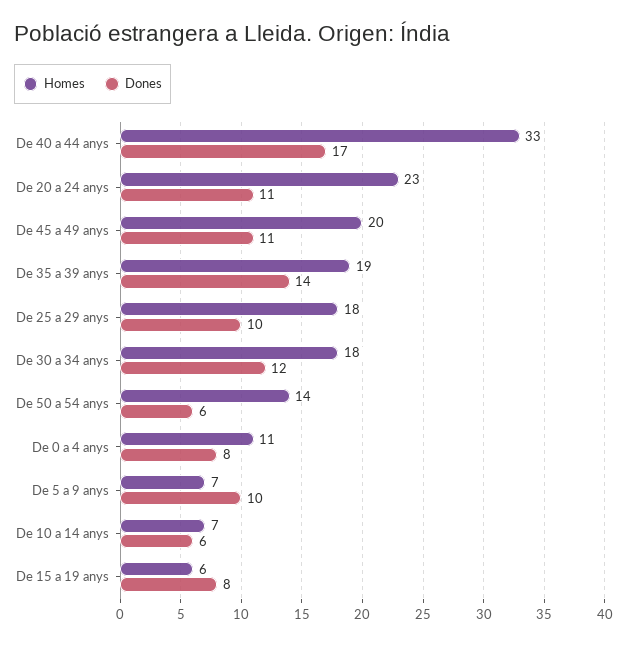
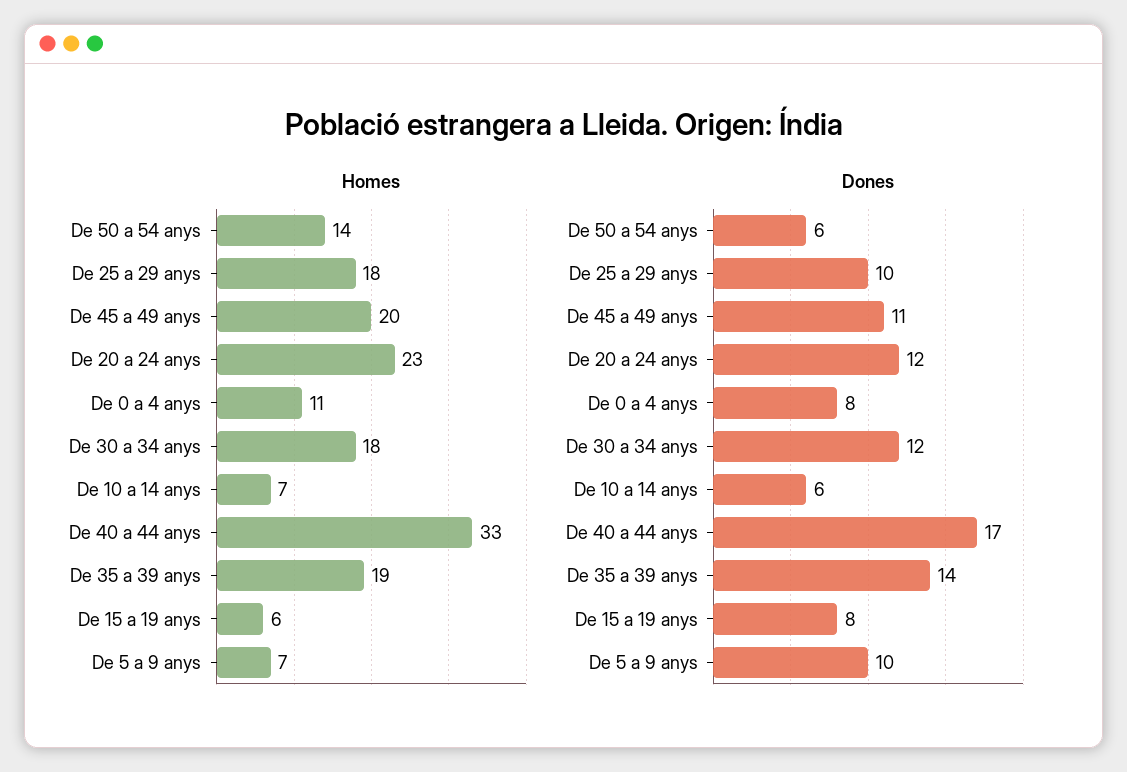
  {
    "Homes": {
      "De 40 a 44 anys": 33,
      "De 20 a 24 anys": 23,
      "De 45 a 49 anys": 20,
      "De 35 a 39 anys": 19,
      "De 25 a 29 anys": 18,
      "De 30 a 34 anys": 18,
      "De 50 a 54 anys": 14,
      "De 0 a 4 anys": 11,
      "De 5 a 9 anys": 7,
      "De 10 a 14 anys": 7,
      "De 15 a 19 anys": 6
    },
    "Dones": {
      "De 40 a 44 anys": 17,
-     "De 20 a 24 anys": 11,
+     "De 20 a 24 anys": 12,
      "De 45 a 49 anys": 11,
      "De 35 a 39 anys": 14,
      "De 25 a 29 anys": 10,
      "De 30 a 34 anys": 12,
      "De 50 a 54 anys": 6,
      "De 0 a 4 anys": 8,
      "De 5 a 9 anys": 10,
      "De 10 a 14 anys": 6,
      "De 15 a 19 anys": 8
    }
  }

